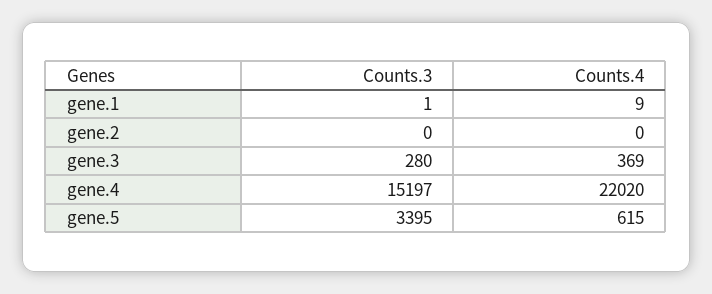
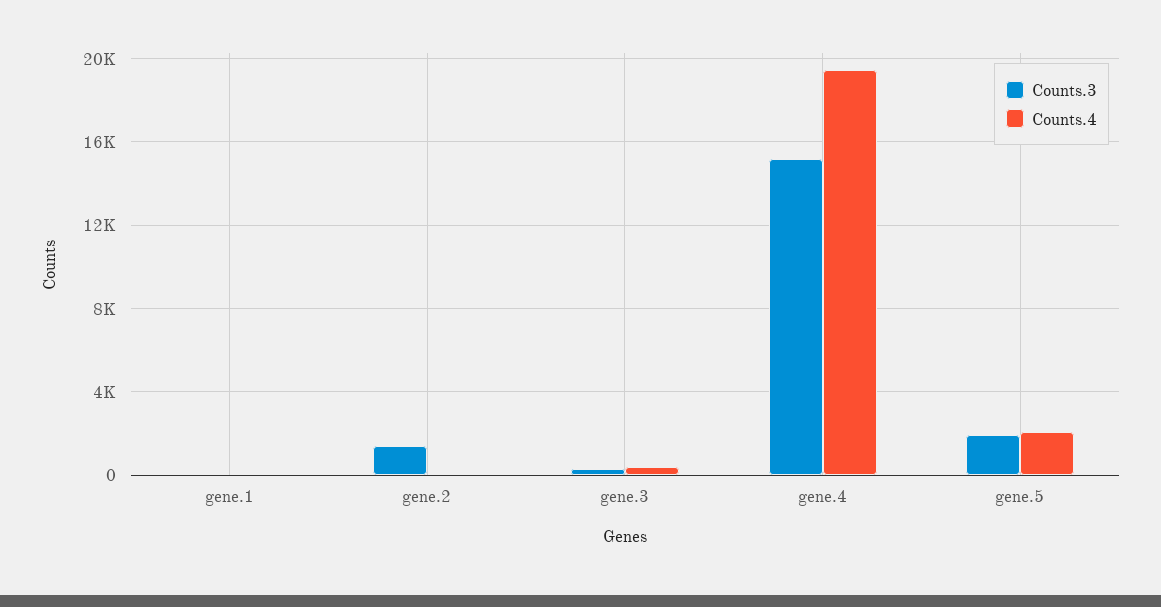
  {
    "Counts.3": {
      "gene.1": 1,
-     "gene.2": 0,
+     "gene.2": 1500,
      "gene.3": 280,
      "gene.4": 15197,
-     "gene.5": 3395
+     "gene.5": 2000
    },
    "Counts.4": {
      "gene.1": 9,
      "gene.2": 0,
      "gene.3": 369,
-     "gene.4": 22020,
+     "gene.4": 19500,
-     "gene.5": 615
+     "gene.5": 2000
    }
  }

